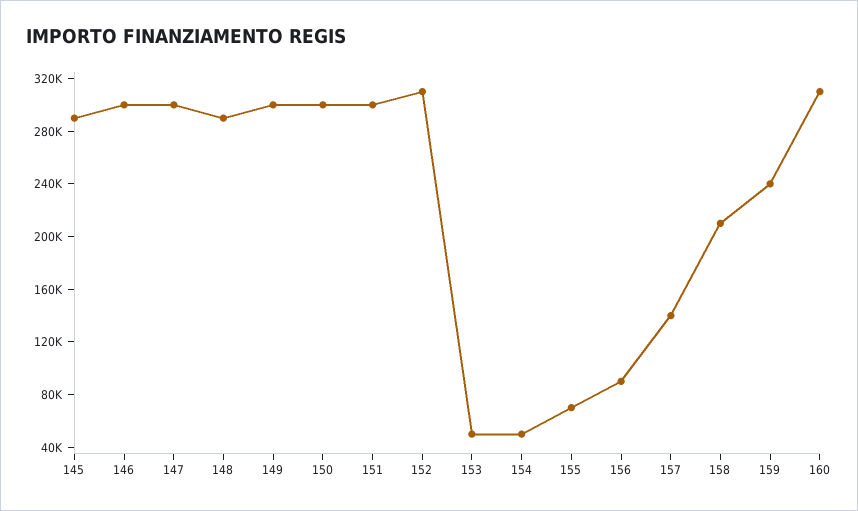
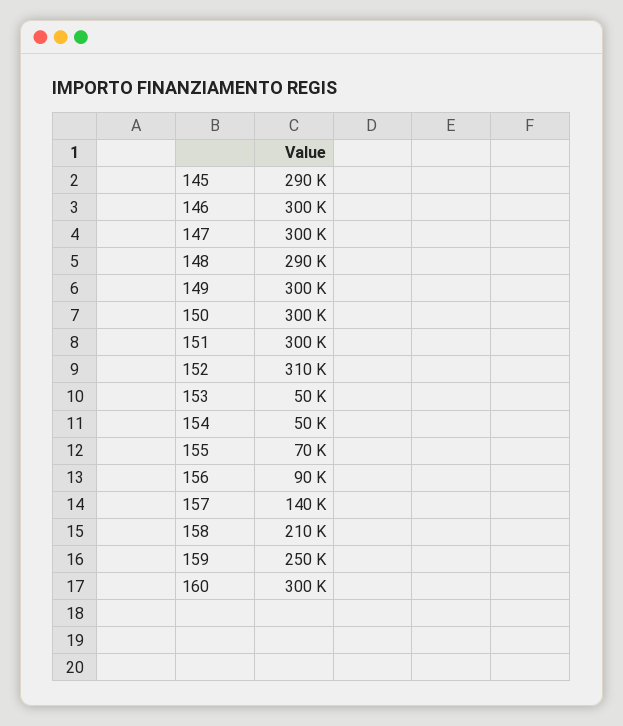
  {
    "145": 290000,
    "146": 300000,
    "147": 300000,
    "148": 290000,
    "149": 300000,
    "150": 300000,
    "151": 300000,
    "152": 310000,
    "153": 50000,
    "154": 50000,
    "155": 70000,
    "156": 90000,
    "157": 140000,
    "158": 210000,
-   "159": 240000,
+   "159": 250000,
-   "160": 310000
+   "160": 300000
  }

